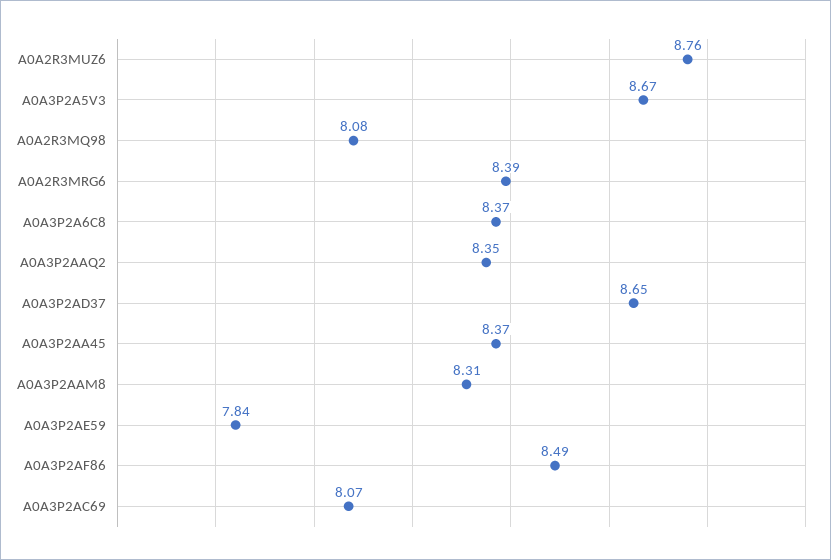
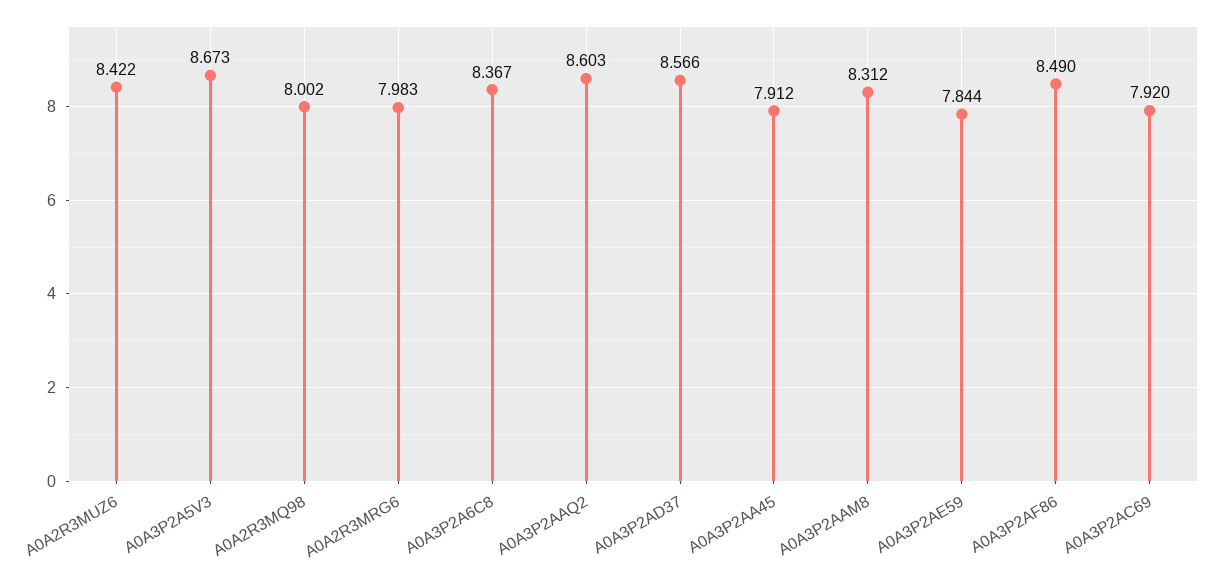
  {
-   "A0A2R3MUZ6": 8.76,
+   "A0A2R3MUZ6": 8.422,
    "A0A3P2A5V3": 8.673,
-   "A0A2R3MQ98": 8.08,
+   "A0A2R3MQ98": 8.002,
-   "A0A2R3MRG6": 8.39,
+   "A0A2R3MRG6": 7.983,
    "A0A3P2A6C8": 8.367,
-   "A0A3P2AAQ2": 8.35,
+   "A0A3P2AAQ2": 8.603,
-   "A0A3P2AD37": 8.65,
+   "A0A3P2AD37": 8.566,
-   "A0A3P2AA45": 8.37,
+   "A0A3P2AA45": 7.912,
    "A0A3P2AAM8": 8.312,
    "A0A3P2AE59": 7.844,
    "A0A3P2AF86": 8.49,
-   "A0A3P2AC69": 8.07
+   "A0A3P2AC69": 7.92
  }

